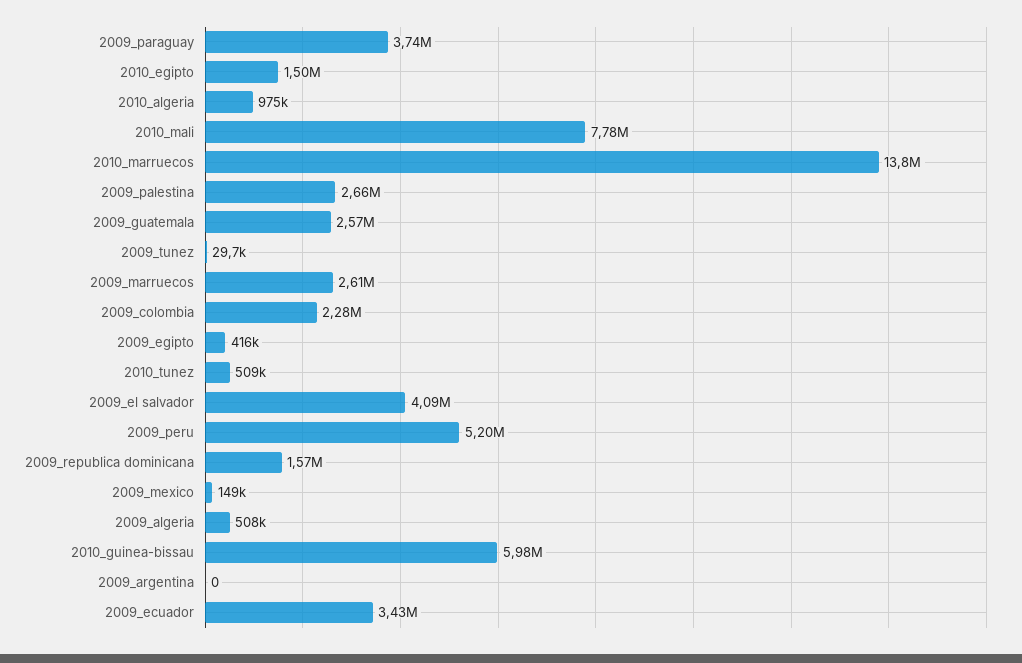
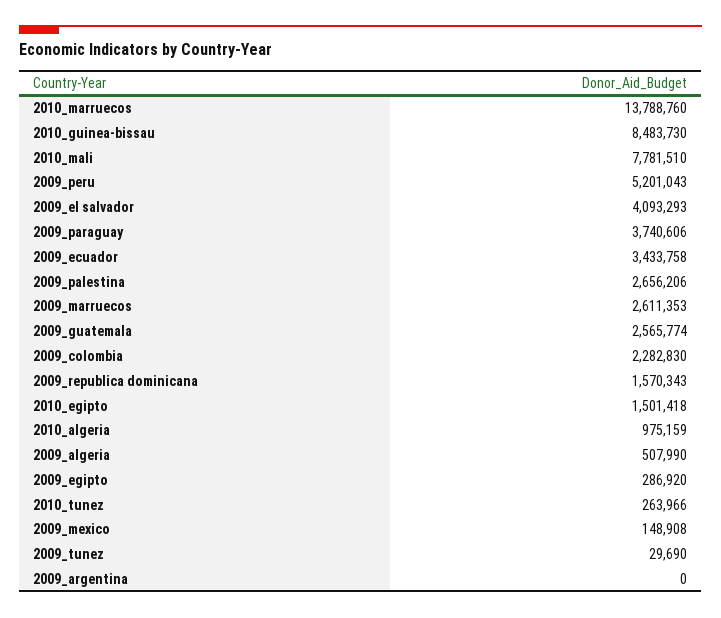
  {
    "2009_paraguay": 3740606,
    "2010_egipto": 1501418,
    "2010_algeria": 975159,
    "2010_mali": 7781510,
    "2010_marruecos": 13788760,
    "2009_palestina": 2656206,
    "2009_guatemala": 2565774,
    "2009_tunez": 29690,
    "2009_marruecos": 2611353,
    "2009_colombia": 2282830,
-   "2009_egipto": 416000,
+   "2009_egipto": 286920,
-   "2010_tunez": 509000,
+   "2010_tunez": 263966,
    "2009_el salvador": 4093293,
    "2009_peru": 5201043,
    "2009_republica dominicana": 1570343,
    "2009_mexico": 148908,
    "2009_algeria": 507990,
-   "2010_guinea-bissau": 5980000,
+   "2010_guinea-bissau": 8483730,
    "2009_argentina": 0,
    "2009_ecuador": 3433758
  }

